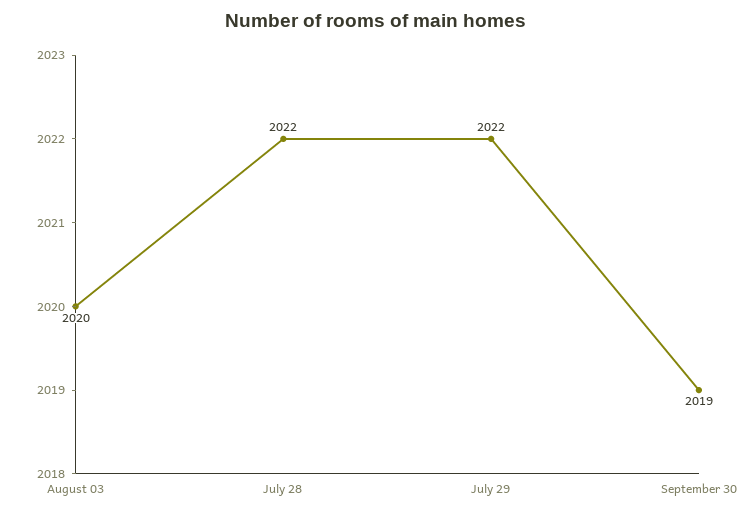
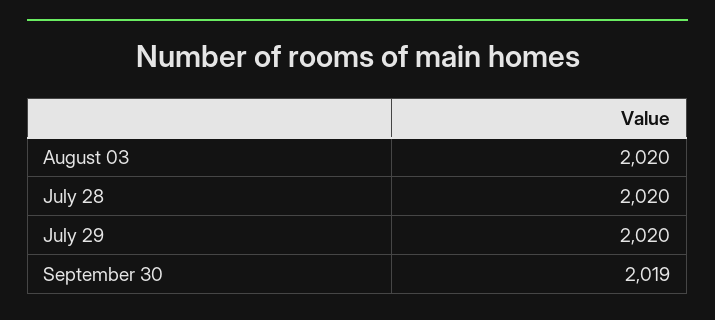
  {
    "August 03": 2020,
-   "July 28": 2022,
+   "July 28": 2020,
-   "July 29": 2022,
+   "July 29": 2020,
    "September 30": 2019
  }

